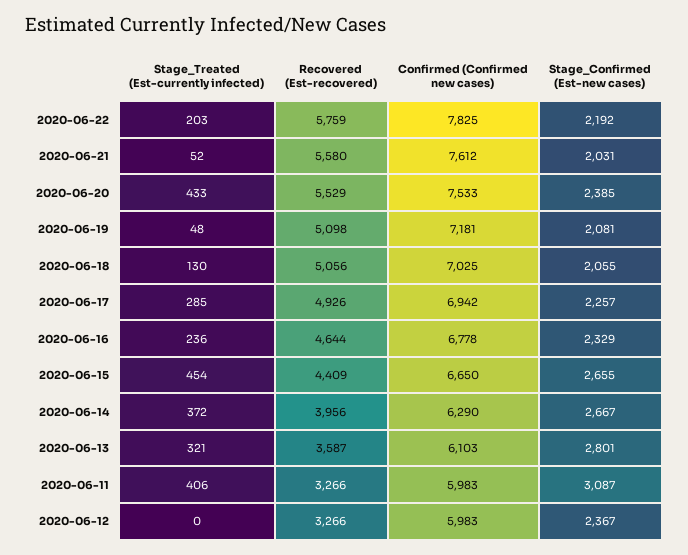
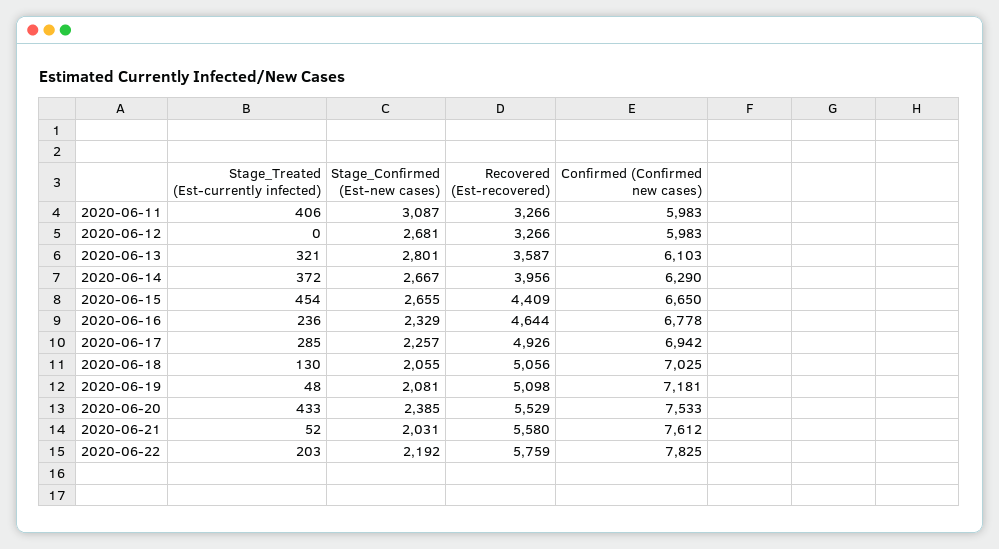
  {
    "Stage_Treated (Est-currently infected)": {
      "2020-06-22": 203,
      "2020-06-21": 52,
      "2020-06-20": 433,
      "2020-06-19": 48,
      "2020-06-18": 130,
      "2020-06-17": 285,
      "2020-06-16": 236,
      "2020-06-15": 454,
      "2020-06-14": 372,
      "2020-06-13": 321,
      "2020-06-11": 406,
      "2020-06-12": 0
    },
    "Recovered (Est-recovered)": {
      "2020-06-22": 5759,
      "2020-06-21": 5580,
      "2020-06-20": 5529,
      "2020-06-19": 5098,
      "2020-06-18": 5056,
      "2020-06-17": 4926,
      "2020-06-16": 4644,
      "2020-06-15": 4409,
      "2020-06-14": 3956,
      "2020-06-13": 3587,
      "2020-06-11": 3266,
      "2020-06-12": 3266
    },
    "Confirmed (Confirmed new cases)": {
      "2020-06-22": 7825,
      "2020-06-21": 7612,
      "2020-06-20": 7533,
      "2020-06-19": 7181,
      "2020-06-18": 7025,
      "2020-06-17": 6942,
      "2020-06-16": 6778,
      "2020-06-15": 6650,
      "2020-06-14": 6290,
      "2020-06-13": 6103,
      "2020-06-11": 5983,
      "2020-06-12": 5983
    },
    "Stage_Confirmed (Est-new cases)": {
      "2020-06-22": 2192,
      "2020-06-21": 2031,
      "2020-06-20": 2385,
      "2020-06-19": 2081,
      "2020-06-18": 2055,
      "2020-06-17": 2257,
      "2020-06-16": 2329,
      "2020-06-15": 2655,
      "2020-06-14": 2667,
      "2020-06-13": 2801,
      "2020-06-11": 3087,
-     "2020-06-12": 2367
+     "2020-06-12": 2681
    }
  }

